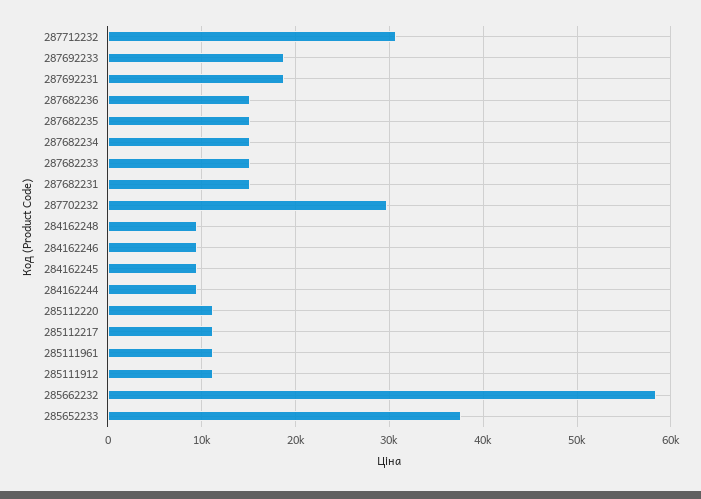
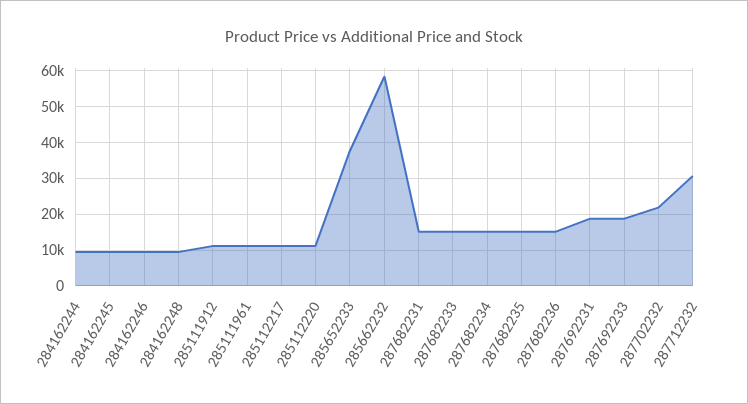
  {
    "287712232": 31000,
    "287692233": 19000,
    "287692231": 19000,
    "287682236": 15000,
    "287682235": 15000,
    "287682234": 15000,
    "287682233": 15000,
    "287682231": 15000,
-   "287702232": 30000,
+   "287702232": 22000,
    "284162248": 9000,
    "284162246": 9000,
    "284162245": 9000,
    "284162244": 9000,
    "285112220": 11000,
    "285112217": 11000,
    "285111961": 11000,
    "285111912": 11000,
    "285662232": 58000,
    "285652233": 38000
  }

